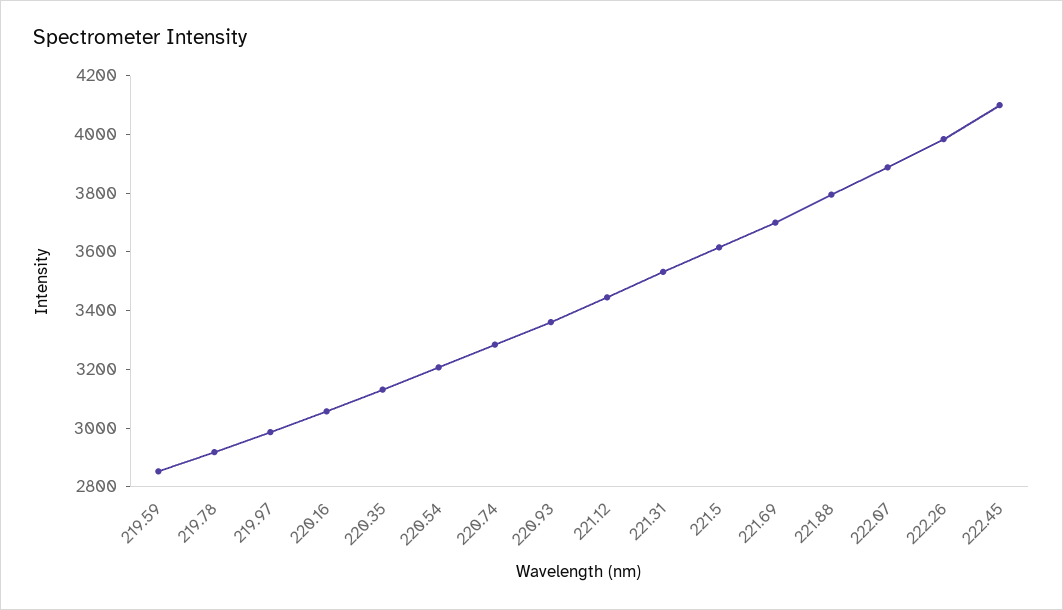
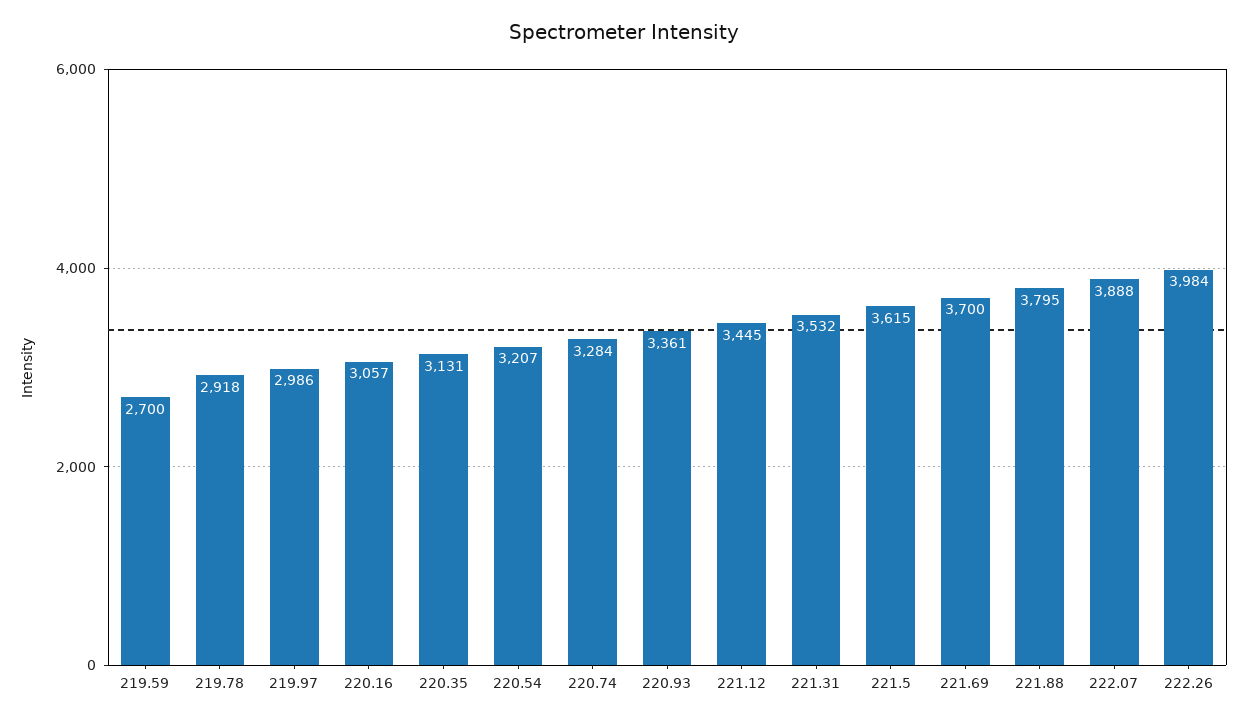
  {
-   "219.59": 2850,
+   "219.59": 2700,
    "219.78": 2918,
    "219.97": 2986,
    "220.16": 3057,
    "220.35": 3131,
    "220.54": 3207,
    "220.74": 3284,
    "220.93": 3361,
    "221.12": 3445,
    "221.31": 3532,
    "221.5": 3615,
    "221.69": 3700,
    "221.88": 3795,
    "222.07": 3888,
-   "222.26": 3984,
+   "222.26": 3984
-   "222.45": 4100
  }

